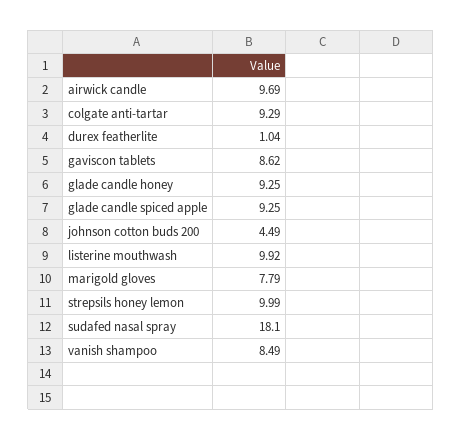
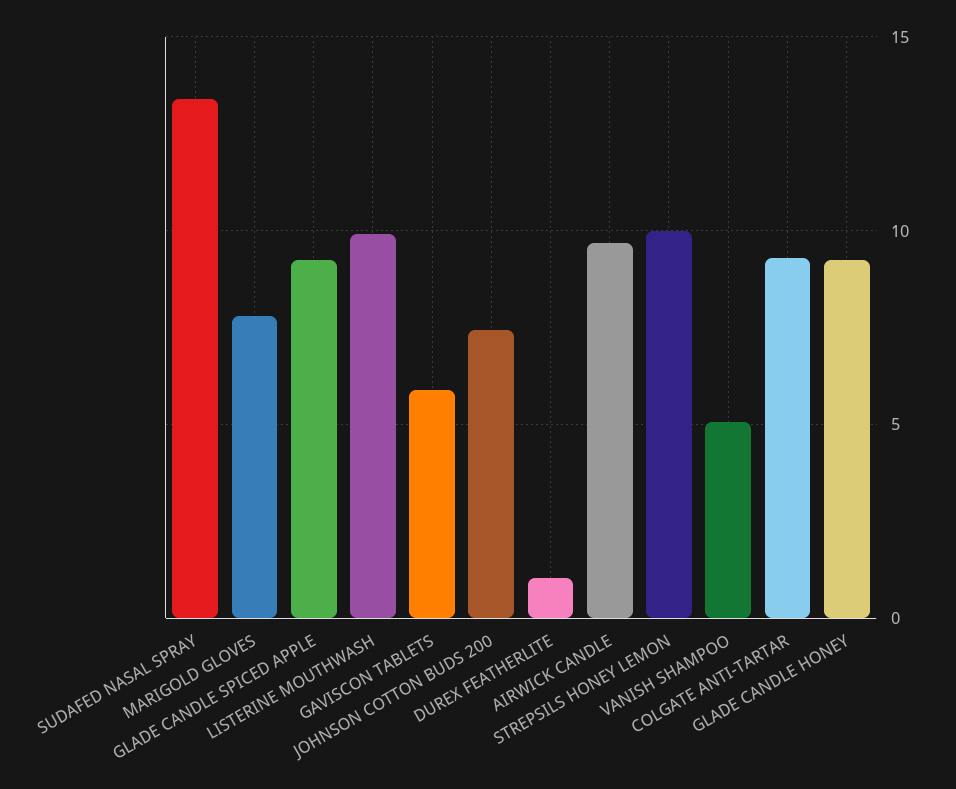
  {
    "airwick candle": 9.69,
    "colgate anti-tartar": 9.29,
    "durex featherlite": 1.04,
-   "gaviscon tablets": 8.62,
+   "gaviscon tablets": 6,
    "glade candle honey": 9.25,
    "glade candle spiced apple": 9.25,
-   "johnson cotton buds 200": 4.49,
+   "johnson cotton buds 200": 7.5,
    "listerine mouthwash": 9.92,
    "marigold gloves": 7.79,
    "strepsils honey lemon": 9.99,
-   "sudafed nasal spray": 18.1,
+   "sudafed nasal spray": 13.5,
-   "vanish shampoo": 8.49
+   "vanish shampoo": 5
  }

